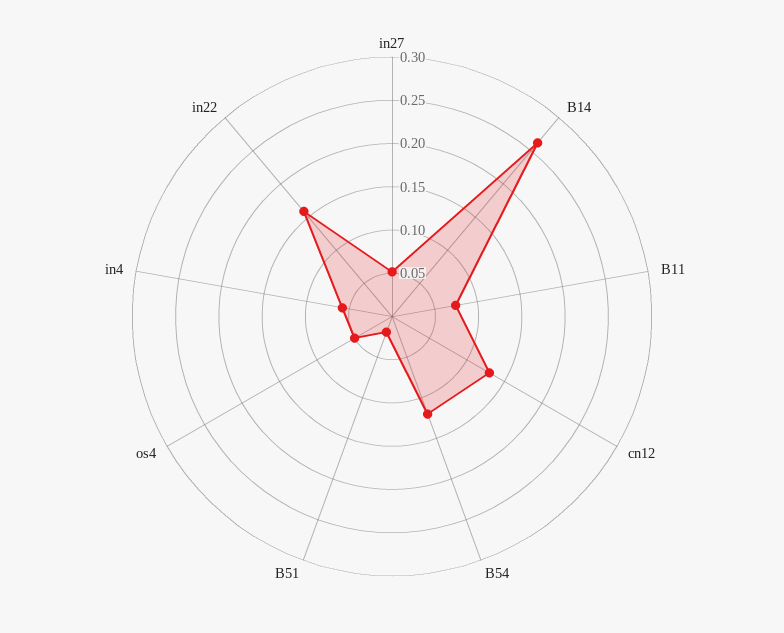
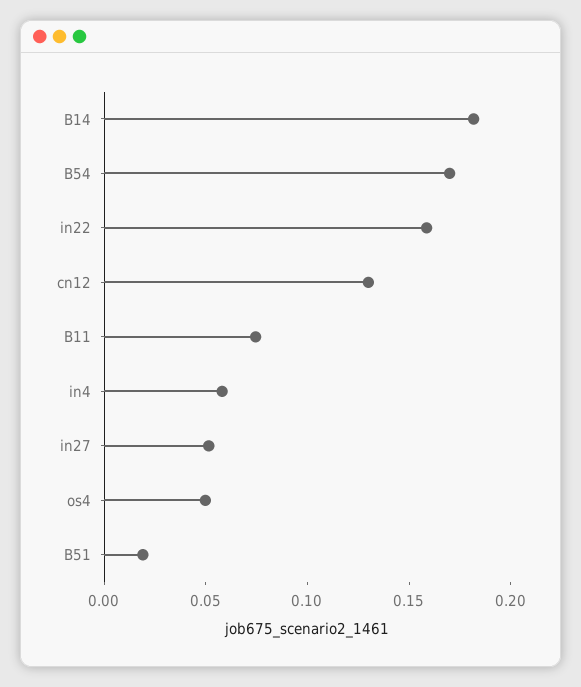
  {
    "in27": 0.05,
-   "B14": 0.26,
+   "B14": 0.18,
    "B11": 0.07,
    "cn12": 0.13,
-   "B54": 0.12,
+   "B54": 0.17,
    "B51": 0.02,
    "os4": 0.05,
    "in4": 0.06,
    "in22": 0.16
  }

